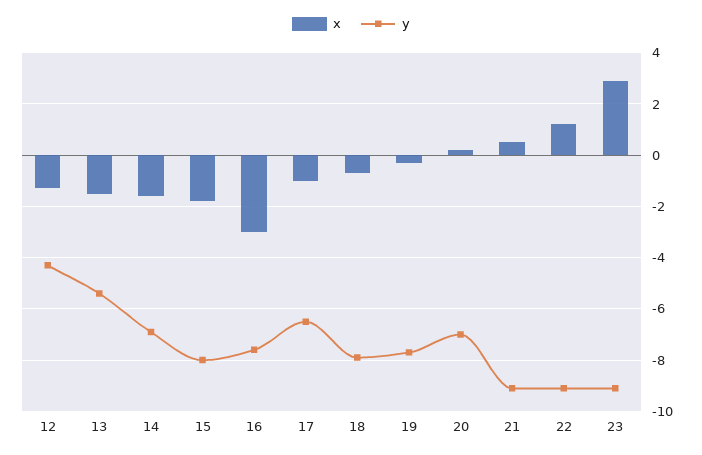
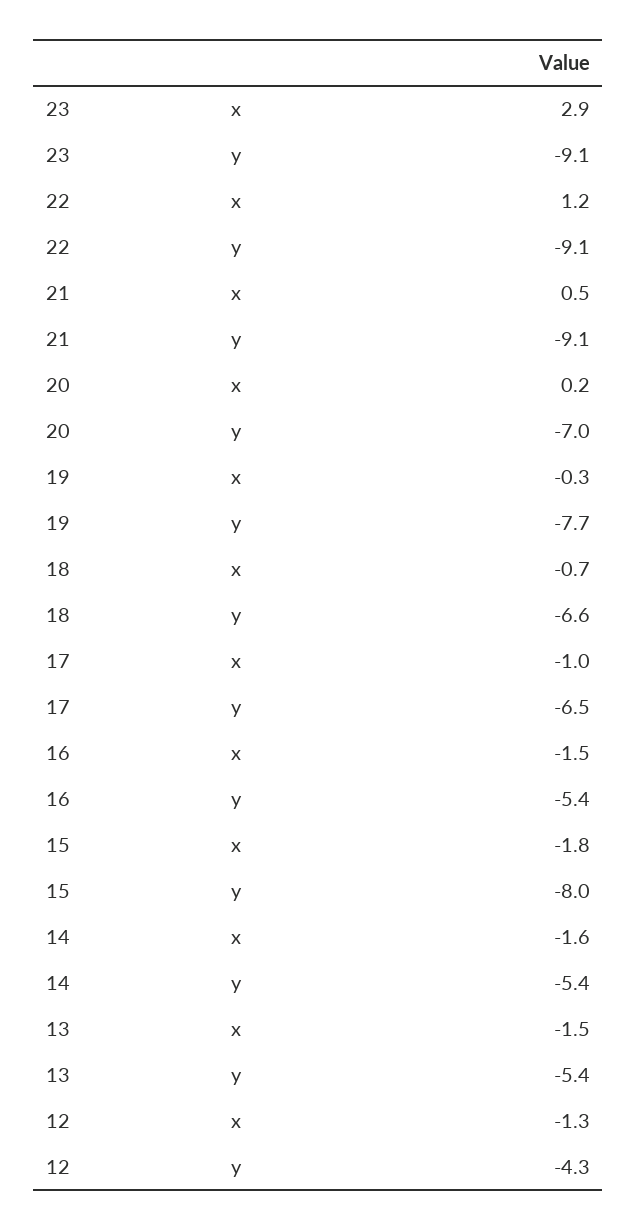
  {
    "x": {
      "12": -1.3,
      "13": -1.5,
      "14": -1.6,
      "15": -1.8,
-     "16": -3,
+     "16": -1.5,
      "17": -1,
      "18": -0.7,
      "19": -0.3,
      "20": 0.2,
      "21": 0.5,
      "22": 1.2,
      "23": 2.9
    },
    "y": {
      "12": -4.3,
      "13": -5.4,
-     "14": -7,
+     "14": -5.4,
      "15": -8,
-     "16": -7.5,
+     "16": -5.4,
      "17": -6.5,
-     "18": -8,
+     "18": -6.6,
      "19": -7.7,
      "20": -7,
      "21": -9.1,
      "22": -9.1,
      "23": -9.1
    }
  }

